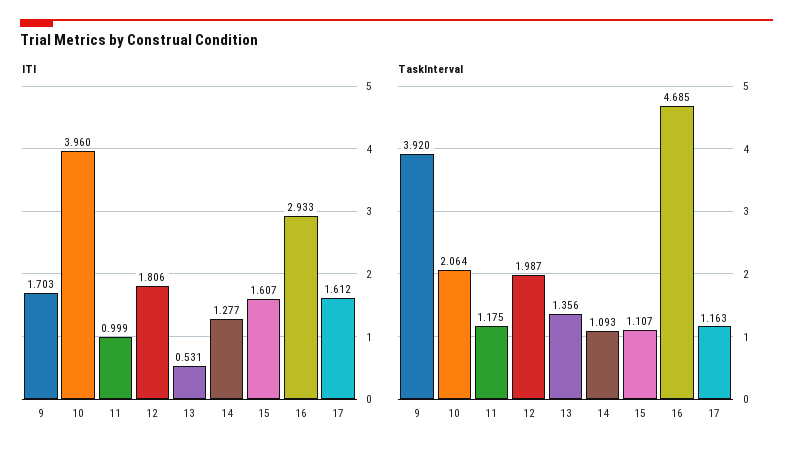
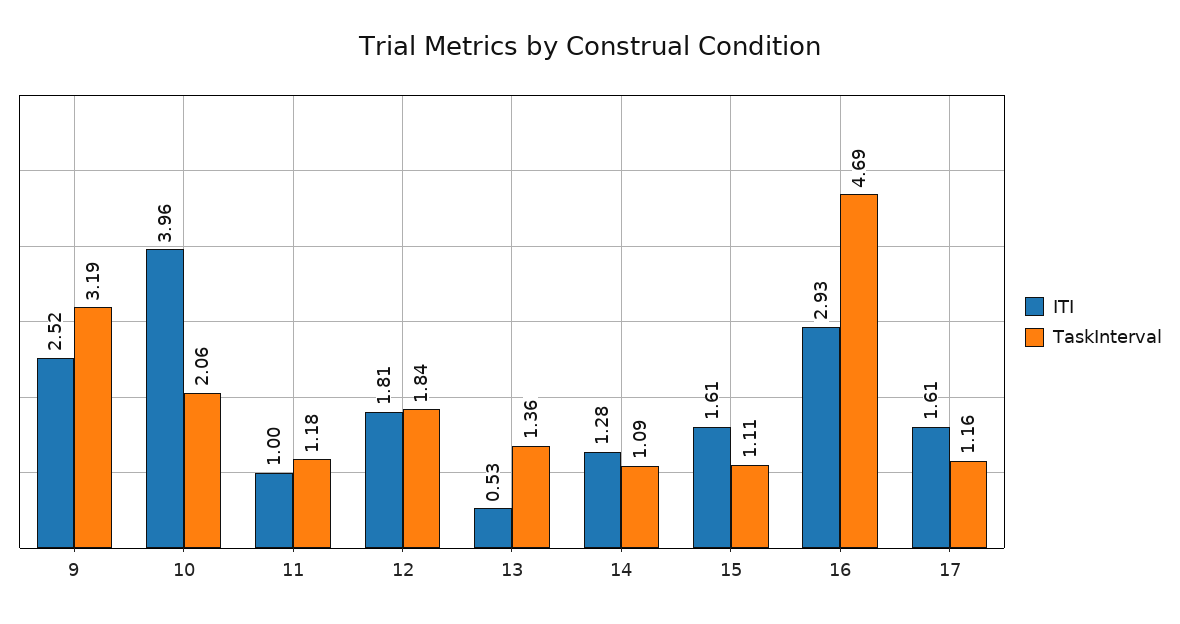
  {
    "ITI": {
-     "9": 1.703,
+     "9": 2.52,
      "10": 3.96,
      "11": 0.999,
      "12": 1.806,
      "13": 0.531,
      "14": 1.277,
      "15": 1.607,
      "16": 2.933,
      "17": 1.612
    },
    "TaskInterval": {
-     "9": 3.92,
+     "9": 3.19,
      "10": 2.064,
      "11": 1.175,
-     "12": 1.987,
+     "12": 1.84,
      "13": 1.356,
      "14": 1.093,
      "15": 1.107,
      "16": 4.685,
      "17": 1.163
    }
  }

